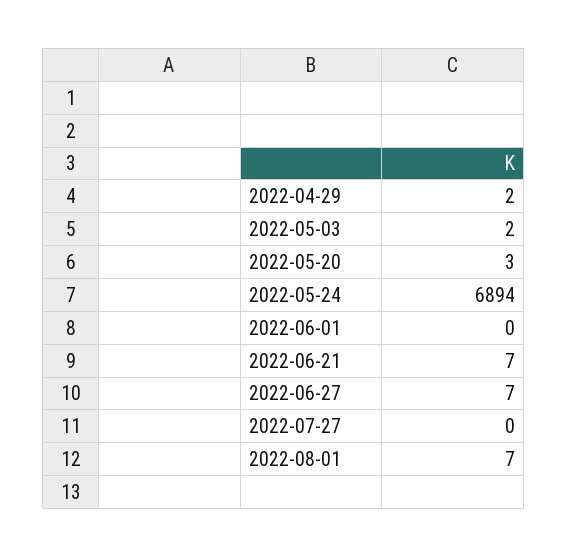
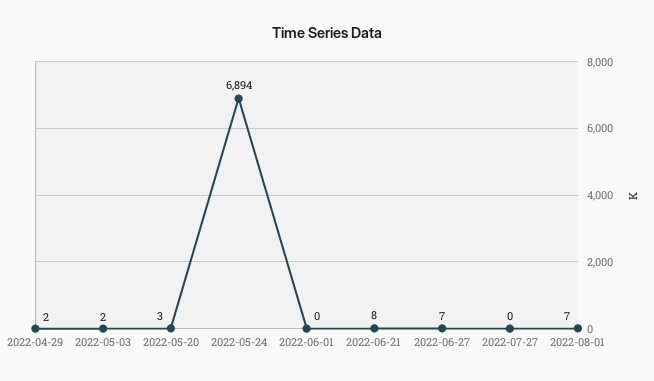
  {
    "2022-04-29": 2,
    "2022-05-03": 2,
    "2022-05-20": 3,
    "2022-05-24": 6894,
    "2022-06-01": 0,
-   "2022-06-21": 7,
+   "2022-06-21": 8,
    "2022-06-27": 7,
    "2022-07-27": 0,
    "2022-08-01": 7
  }

